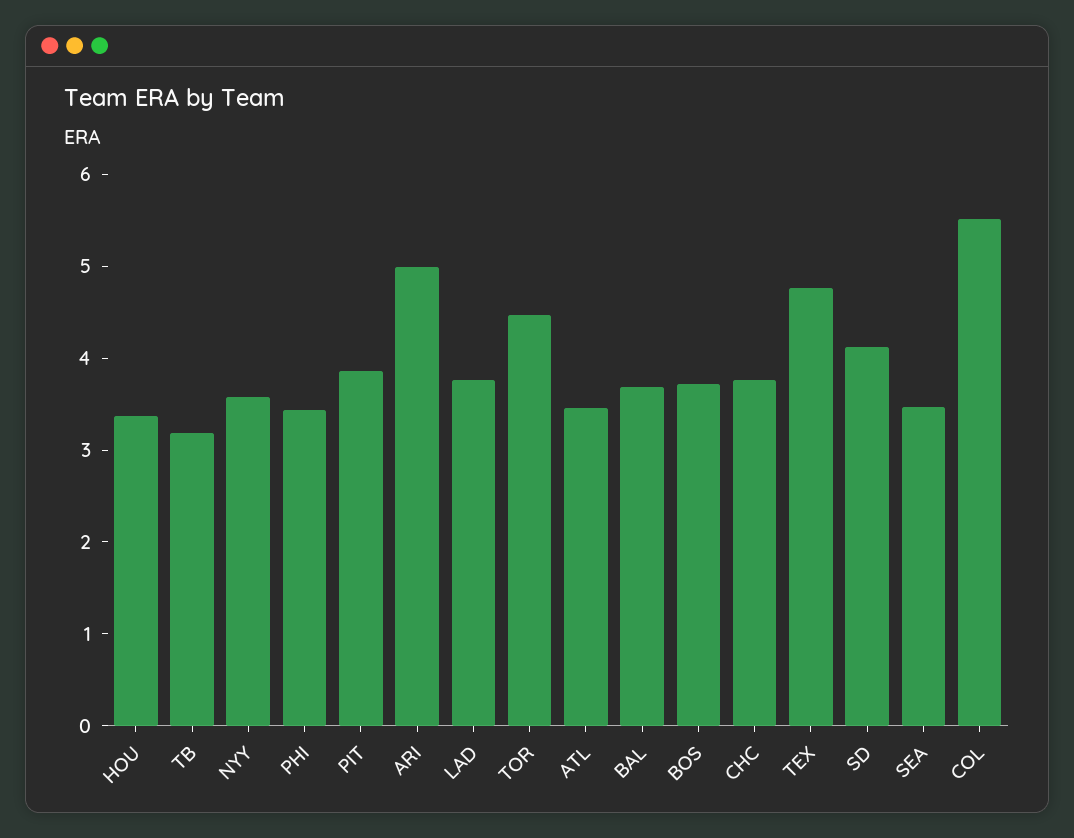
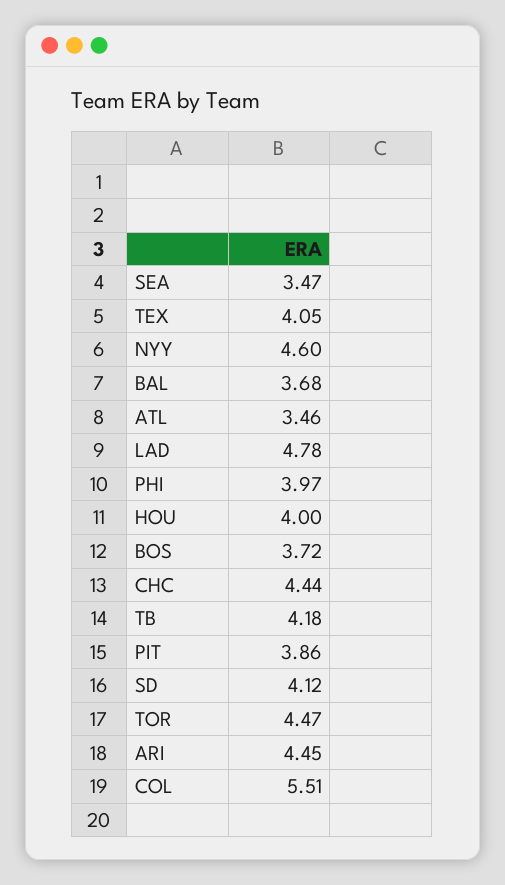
  {
-   "HOU": 3.4,
+   "HOU": 4,
-   "TB": 3.2,
+   "TB": 4.18,
-   "NYY": 3.6,
+   "NYY": 4.6,
-   "PHI": 3.4,
+   "PHI": 3.97,
    "PIT": 3.86,
-   "ARI": 5,
+   "ARI": 4.45,
-   "LAD": 3.8,
+   "LAD": 4.78,
    "TOR": 4.47,
    "ATL": 3.46,
    "BAL": 3.68,
    "BOS": 3.72,
-   "CHC": 3.8,
+   "CHC": 4.44,
-   "TEX": 4.8,
+   "TEX": 4.05,
    "SD": 4.12,
    "SEA": 3.47,
    "COL": 5.51
  }

